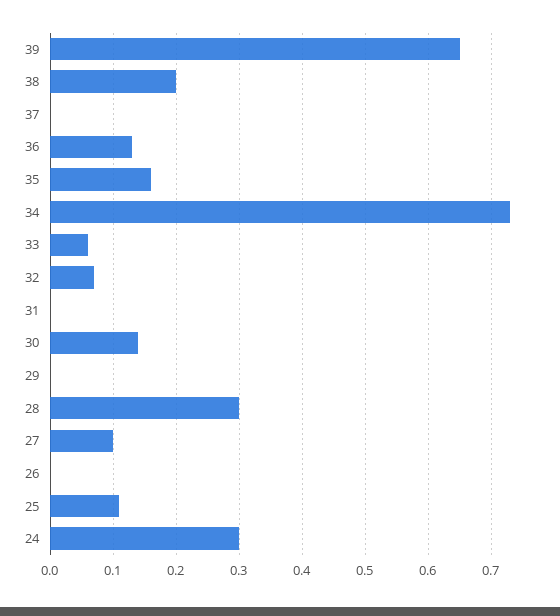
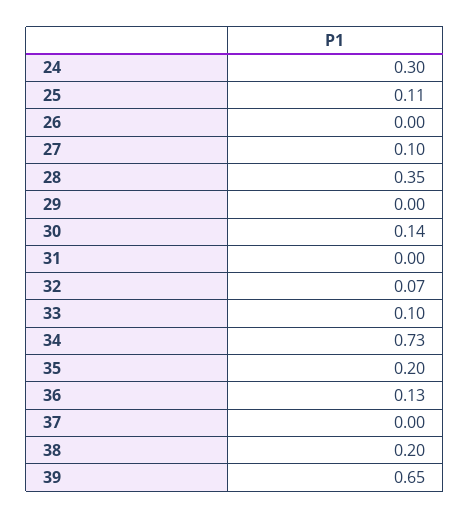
  {
    "39": 0.65,
    "38": 0.2,
    "37": 0,
    "36": 0.13,
-   "35": 0.16,
+   "35": 0.2,
    "34": 0.73,
-   "33": 0.06,
+   "33": 0.1,
    "32": 0.07,
    "31": 0,
    "30": 0.14,
    "29": 0,
-   "28": 0.3,
+   "28": 0.35,
    "27": 0.1,
    "26": 0,
    "25": 0.11,
    "24": 0.3
  }

